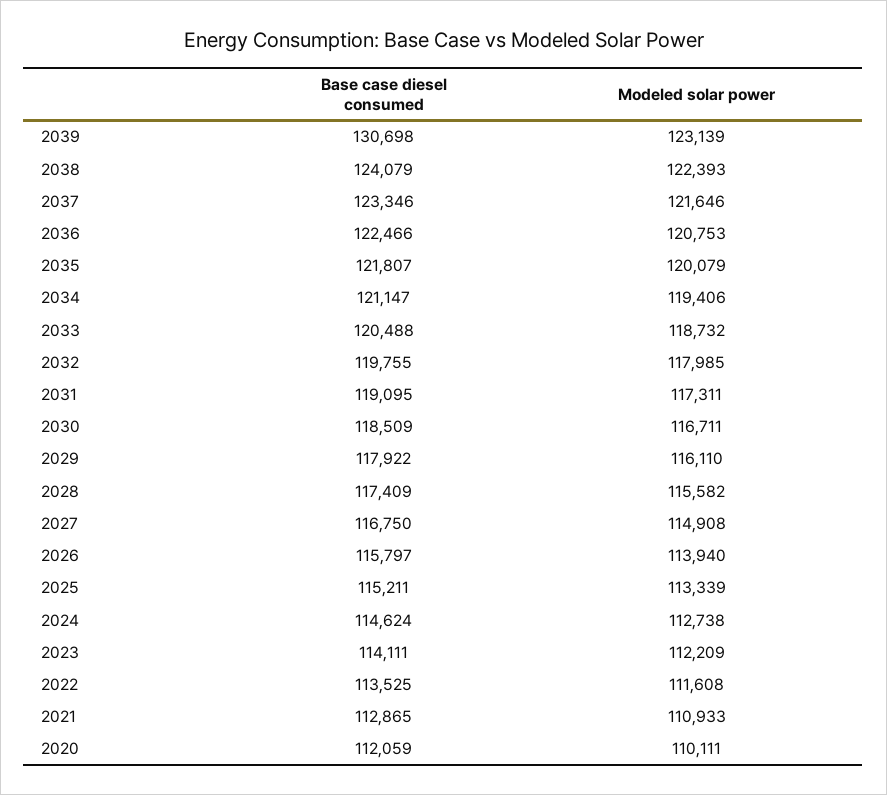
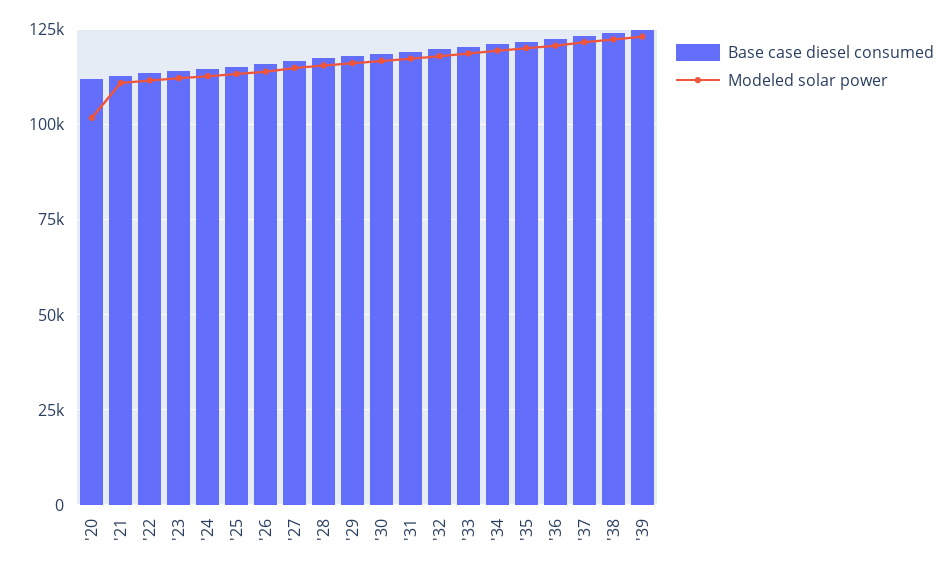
  {
    "Base case diesel consumed": {
-     "2039": 130698,
+     "2039": 125000,
      "2038": 124079,
      "2037": 123346,
      "2036": 122466,
      "2035": 121807,
      "2034": 121147,
      "2033": 120488,
      "2032": 119755,
      "2031": 119095,
      "2030": 118509,
      "2029": 117922,
      "2028": 117409,
      "2027": 116750,
      "2026": 115797,
      "2025": 115211,
      "2024": 114624,
      "2023": 114111,
      "2022": 113525,
      "2021": 112865,
      "2020": 112059
    },
    "Modeled solar power": {
      "2039": 123139,
      "2038": 122393,
      "2037": 121646,
      "2036": 120753,
      "2035": 120079,
      "2034": 119406,
      "2033": 118732,
      "2032": 117985,
      "2031": 117311,
      "2030": 116711,
      "2029": 116110,
      "2028": 115582,
      "2027": 114908,
      "2026": 113940,
      "2025": 113339,
      "2024": 112738,
      "2023": 112209,
      "2022": 111608,
      "2021": 110933,
-     "2020": 110111
+     "2020": 102500
    }
  }

